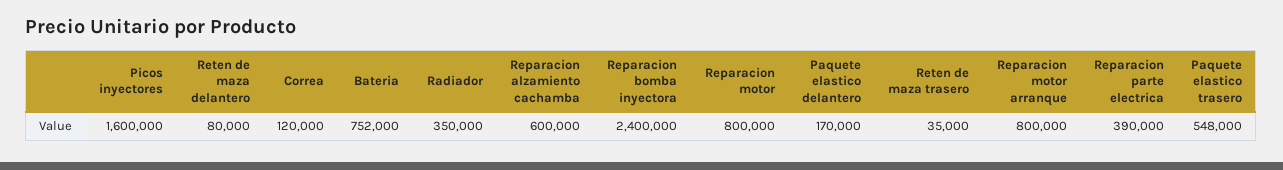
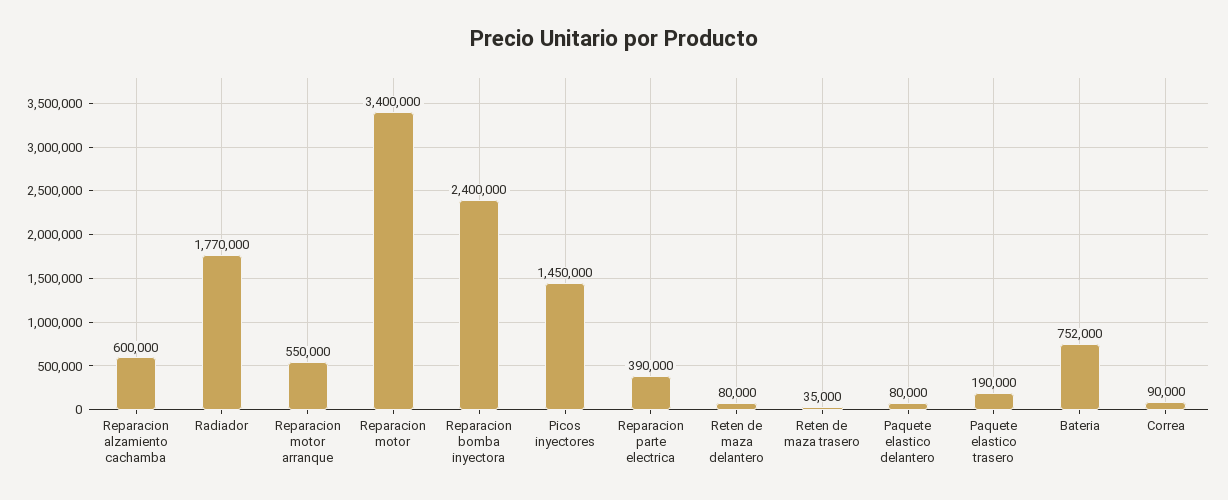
  {
-   "Picos inyectores": 1600000,
+   "Picos inyectores": 1450000,
    "Reten de maza delantero": 80000,
-   "Correa": 120000,
+   "Correa": 90000,
    "Bateria": 752000,
-   "Radiador": 350000,
+   "Radiador": 1770000,
    "Reparacion alzamiento cachamba": 600000,
    "Reparacion bomba inyectora": 2400000,
-   "Reparacion motor": 800000,
+   "Reparacion motor": 3400000,
-   "Paquete elastico delantero": 170000,
+   "Paquete elastico delantero": 80000,
    "Reten de maza trasero": 35000,
-   "Reparacion motor arranque": 800000,
+   "Reparacion motor arranque": 550000,
    "Reparacion parte electrica": 390000,
-   "Paquete elastico trasero": 548000
+   "Paquete elastico trasero": 190000
  }

